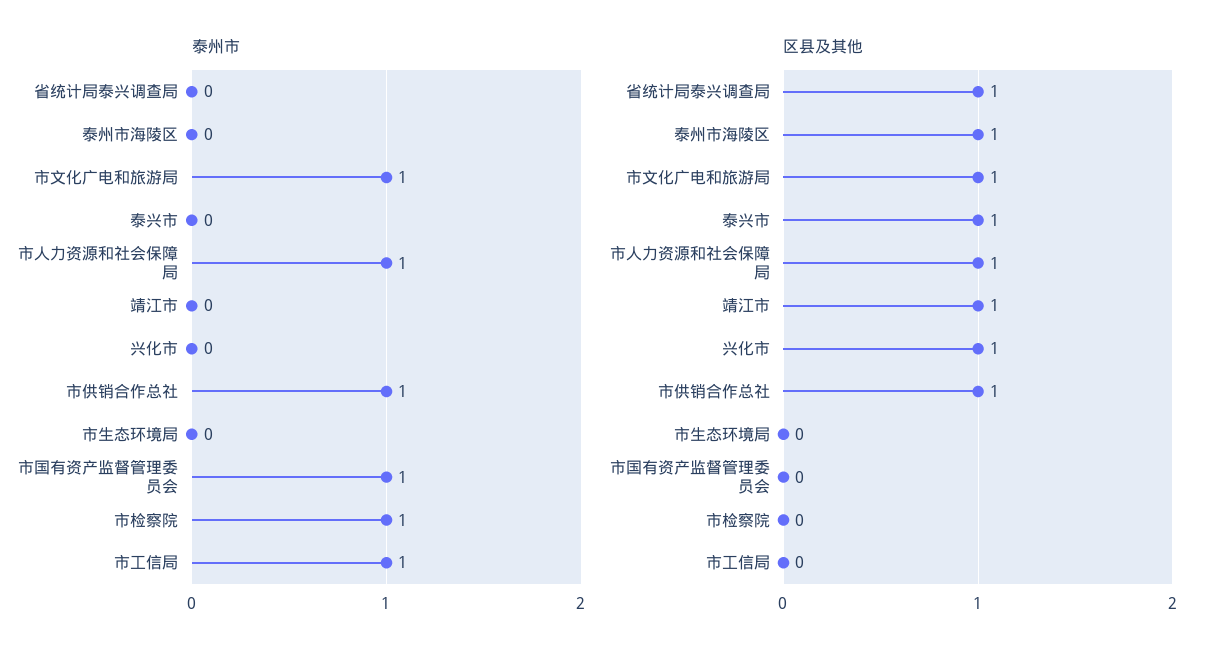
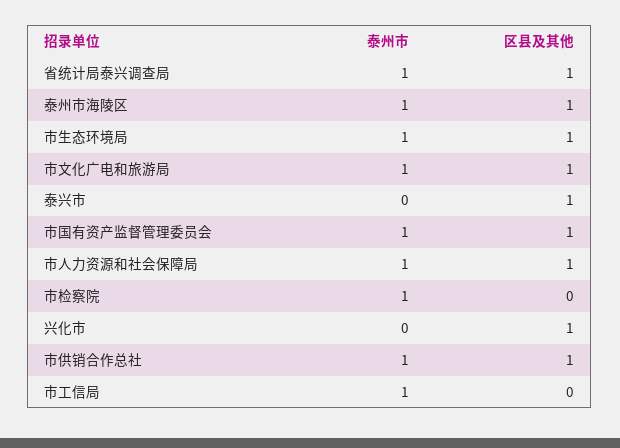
  {
    "泰州市": {
-     "省统计局泰兴调查局": 0,
+     "省统计局泰兴调查局": 1,
-     "泰州市海陵区": 0,
+     "泰州市海陵区": 1,
      "市文化广电和旅游局": 1,
      "泰兴市": 0,
      "市人力资源和社会保障局": 1,
-     "靖江市": 0,
      "兴化市": 0,
      "市供销合作总社": 1,
-     "市生态环境局": 0,
+     "市生态环境局": 1,
      "市国有资产监督管理委员会": 1,
      "市检察院": 1,
      "市工信局": 1
    },
    "区县及其他": {
      "省统计局泰兴调查局": 1,
      "泰州市海陵区": 1,
      "市文化广电和旅游局": 1,
      "泰兴市": 1,
      "市人力资源和社会保障局": 1,
-     "靖江市": 1,
      "兴化市": 1,
      "市供销合作总社": 1,
-     "市生态环境局": 0,
+     "市生态环境局": 1,
-     "市国有资产监督管理委员会": 0,
+     "市国有资产监督管理委员会": 1,
      "市检察院": 0,
      "市工信局": 0
    }
  }

